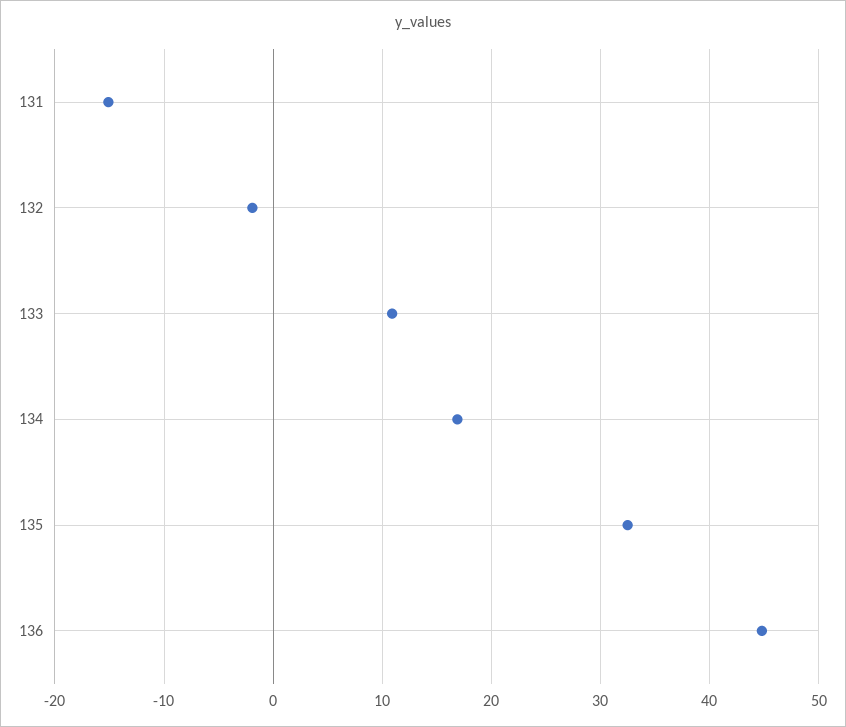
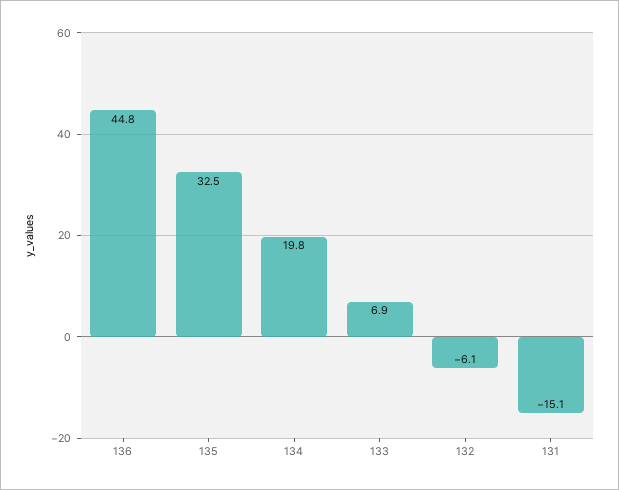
  {
    "131": -15.1,
-   "132": -2,
+   "132": -6.1,
-   "133": 11,
+   "133": 6.9,
-   "134": 17,
+   "134": 19.8,
    "135": 32.5,
    "136": 44.8
  }

